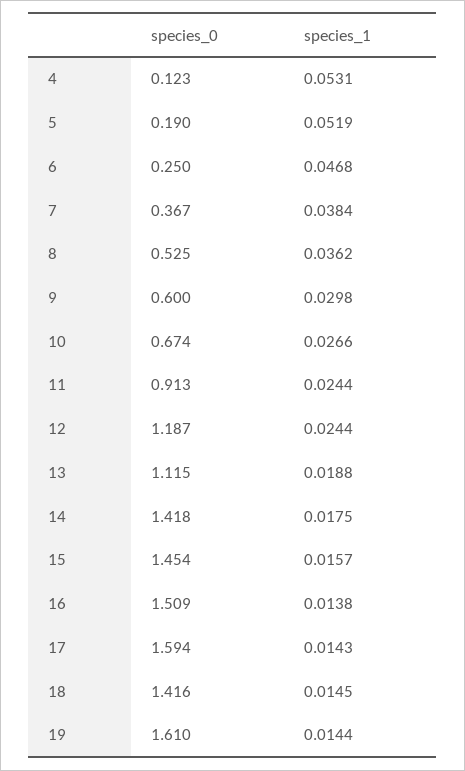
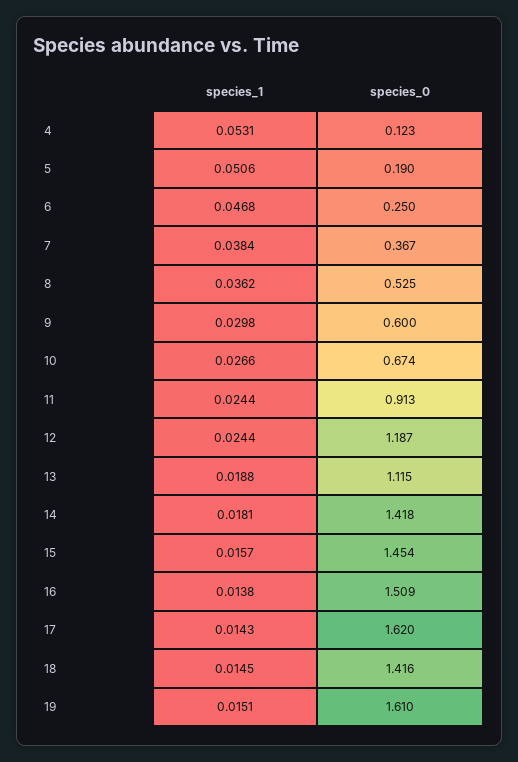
  {
    "species_0": {
      "4": 0.123,
      "5": 0.19,
      "6": 0.25,
      "7": 0.367,
      "8": 0.525,
      "9": 0.6,
      "10": 0.674,
      "11": 0.913,
      "12": 1.187,
      "13": 1.115,
      "14": 1.418,
      "15": 1.454,
      "16": 1.509,
-     "17": 1.594,
+     "17": 1.62,
      "18": 1.416,
      "19": 1.61
    },
    "species_1": {
      "4": 0.0531,
-     "5": 0.0519,
+     "5": 0.0506,
      "6": 0.0468,
      "7": 0.0384,
      "8": 0.0362,
      "9": 0.0298,
      "10": 0.0266,
      "11": 0.0244,
      "12": 0.0244,
      "13": 0.0188,
-     "14": 0.0175,
+     "14": 0.0181,
      "15": 0.0157,
      "16": 0.0138,
      "17": 0.0143,
      "18": 0.0145,
-     "19": 0.0144
+     "19": 0.0151
    }
  }

